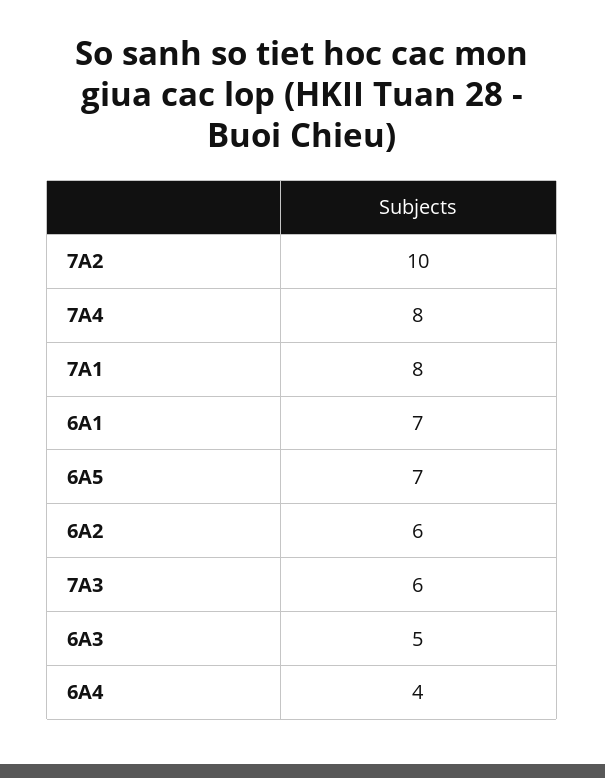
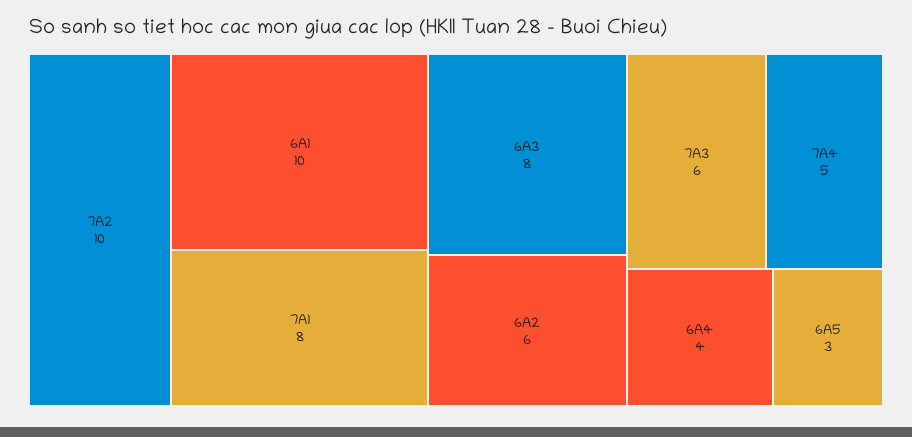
  {
    "7A2": 10,
-   "7A4": 8,
+   "7A4": 5,
    "7A1": 8,
-   "6A1": 7,
+   "6A1": 10,
-   "6A5": 7,
+   "6A5": 3,
    "6A2": 6,
    "7A3": 6,
-   "6A3": 5,
+   "6A3": 8,
    "6A4": 4
  }

